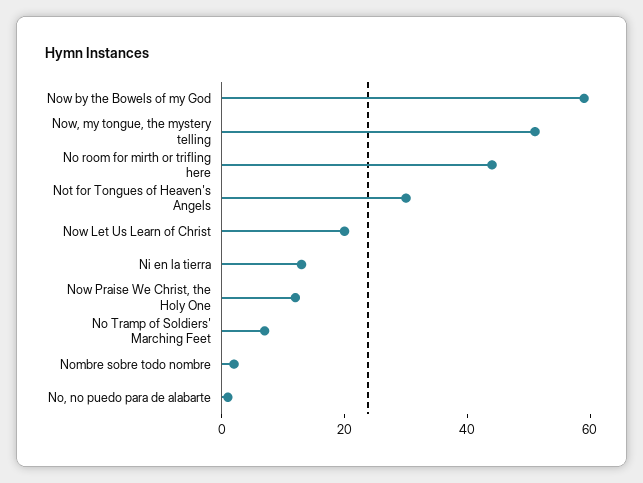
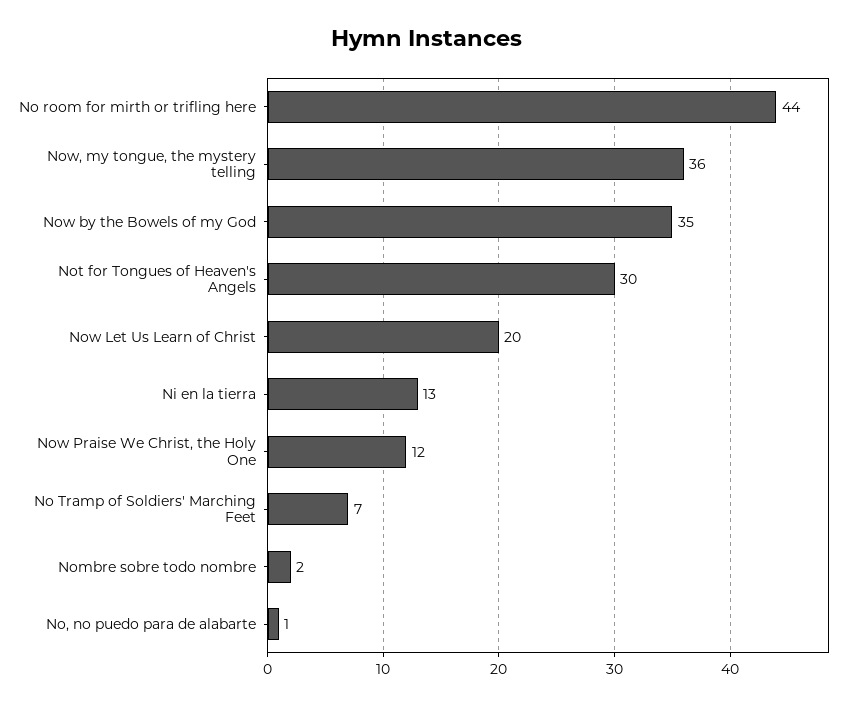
  {
-   "Now by the Bowels of my God": 60,
+   "Now by the Bowels of my God": 35,
-   "Now, my tongue, the mystery telling": 50,
+   "Now, my tongue, the mystery telling": 36,
    "No room for mirth or trifling here": 44,
    "Not for Tongues of Heaven's Angels": 30,
    "Now Let Us Learn of Christ": 20,
    "Ni en la tierra": 13,
    "Now Praise We Christ, the Holy One": 12,
    "No Tramp of Soldiers' Marching Feet": 7,
    "Nombre sobre todo nombre": 2,
    "No, no puedo para de alabarte": 1
  }

